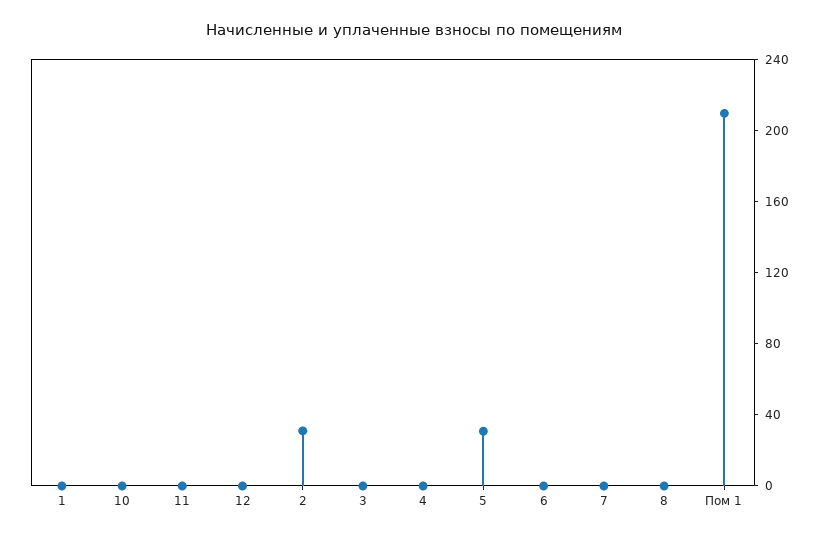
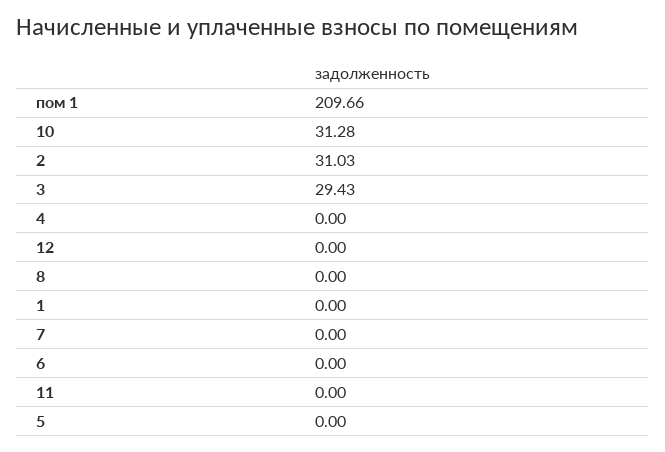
  {
    "1": 0,
-   "10": 0,
+   "10": 31.28,
    "11": 0,
    "12": 0,
    "2": 31.03,
-   "3": 0,
+   "3": 29.43,
    "4": 0,
-   "5": 30,
+   "5": 0,
    "6": 0,
    "7": 0,
    "8": 0,
    "Пом 1": 209.66
  }

